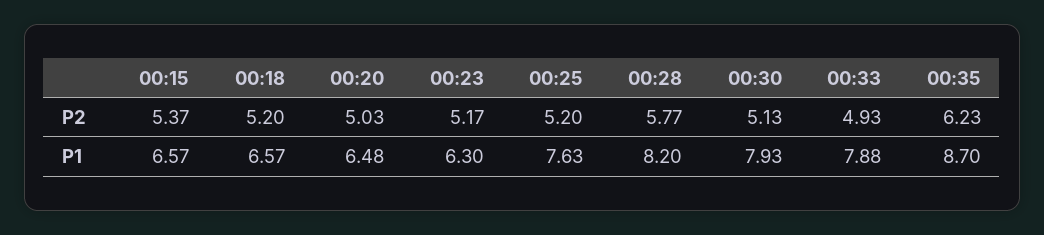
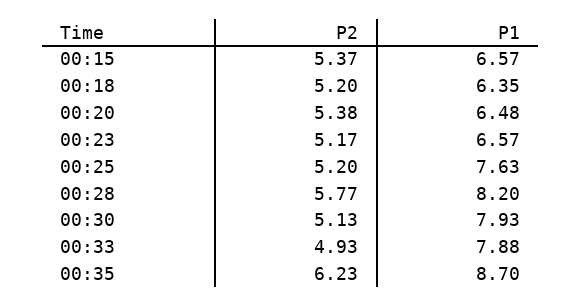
  {
    "00:15": {
      "P2": 5.37,
      "P1": 6.57
    },
    "00:18": {
      "P2": 5.2,
-     "P1": 6.57
+     "P1": 6.35
    },
    "00:20": {
-     "P2": 5.03,
+     "P2": 5.38,
      "P1": 6.48
    },
    "00:23": {
      "P2": 5.17,
-     "P1": 6.3
+     "P1": 6.57
    },
    "00:25": {
      "P2": 5.2,
      "P1": 7.63
    },
    "00:28": {
      "P2": 5.77,
      "P1": 8.2
    },
    "00:30": {
      "P2": 5.13,
      "P1": 7.93
    },
    "00:33": {
      "P2": 4.93,
      "P1": 7.88
    },
    "00:35": {
      "P2": 6.23,
      "P1": 8.7
    }
  }

